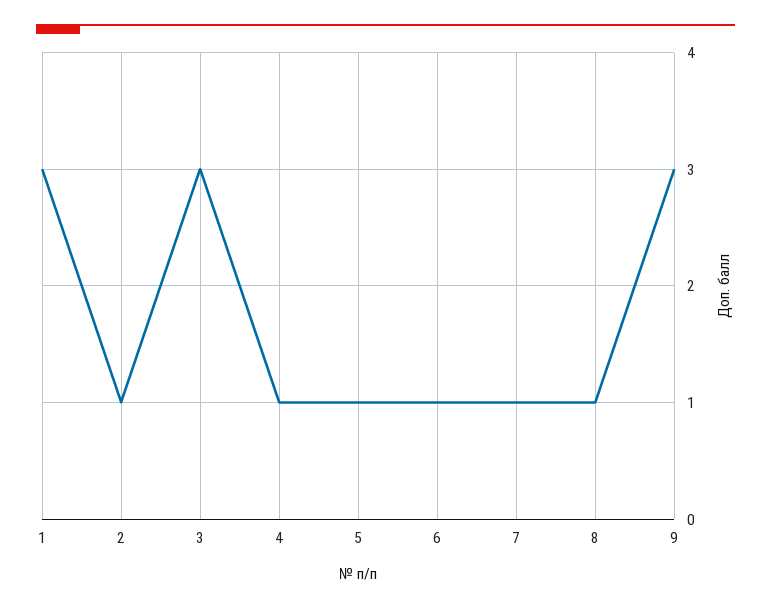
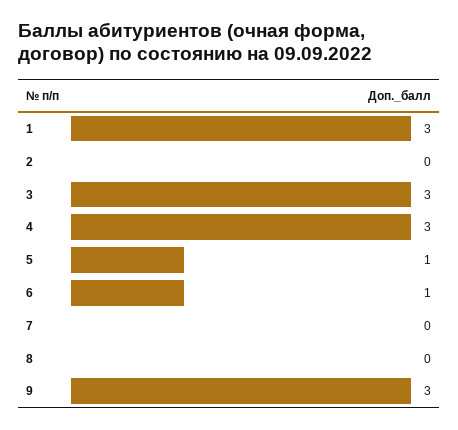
  {
    "1": 3,
-   "2": 1,
+   "2": 0,
    "3": 3,
-   "4": 1,
+   "4": 3,
    "5": 1,
    "6": 1,
-   "7": 1,
+   "7": 0,
-   "8": 1,
+   "8": 0,
    "9": 3
  }

